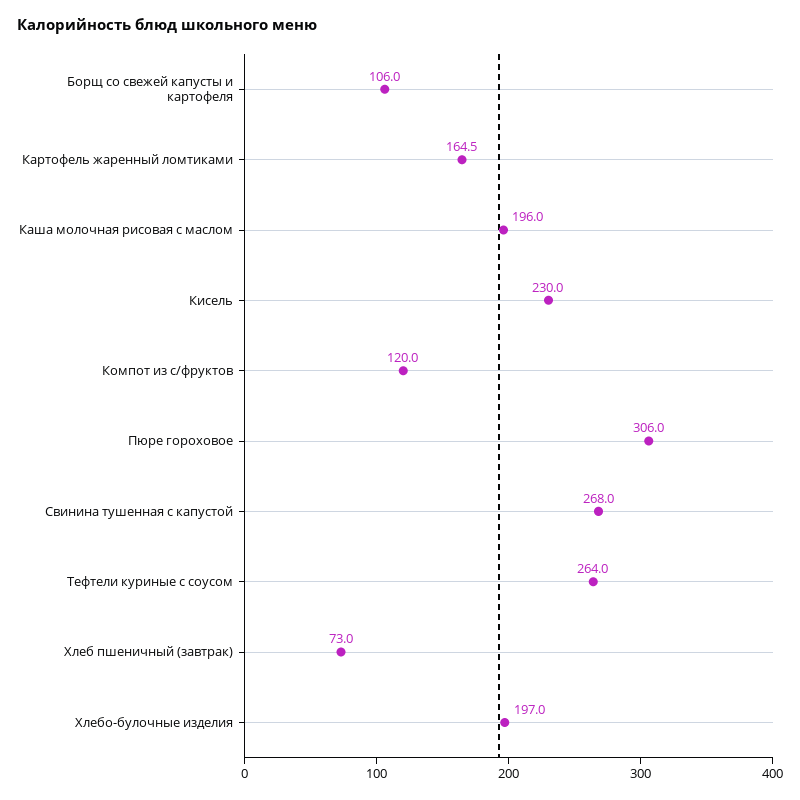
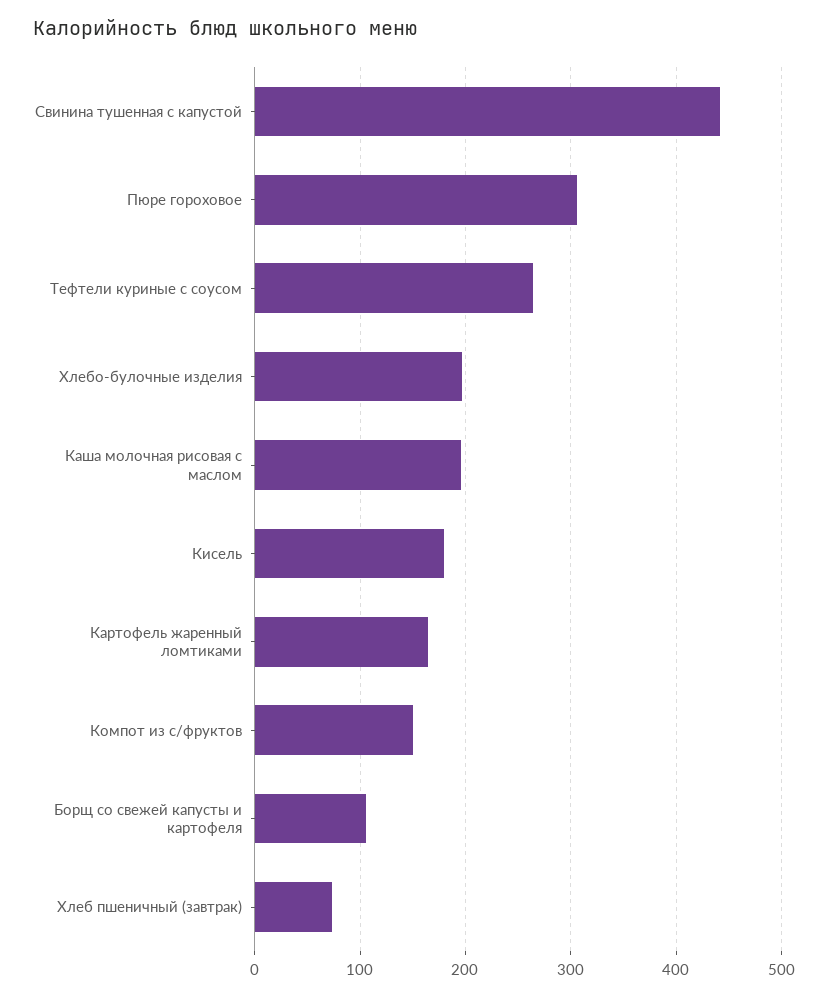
  {
    "Борщ со свежей капусты и картофеля": 106,
    "Картофель жаренный ломтиками": 164.5,
    "Каша молочная рисовая с маслом": 196,
-   "Кисель": 230,
+   "Кисель": 180,
-   "Компот из с/фруктов": 120,
+   "Компот из с/фруктов": 150,
    "Пюре гороховое": 306,
-   "Свинина тушенная с капустой": 268,
+   "Свинина тушенная с капустой": 440,
    "Тефтели куриные с соусом": 264,
    "Хлеб пшеничный (завтрак)": 73,
    "Хлебо-булочные изделия": 197
  }

